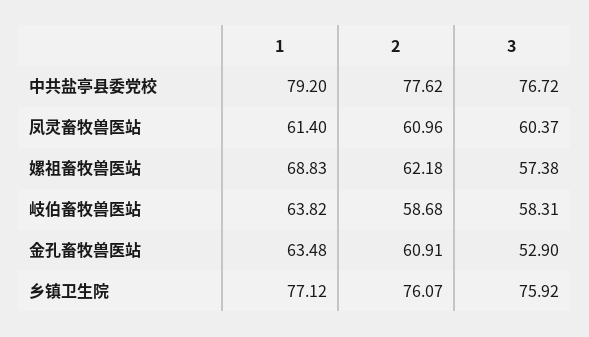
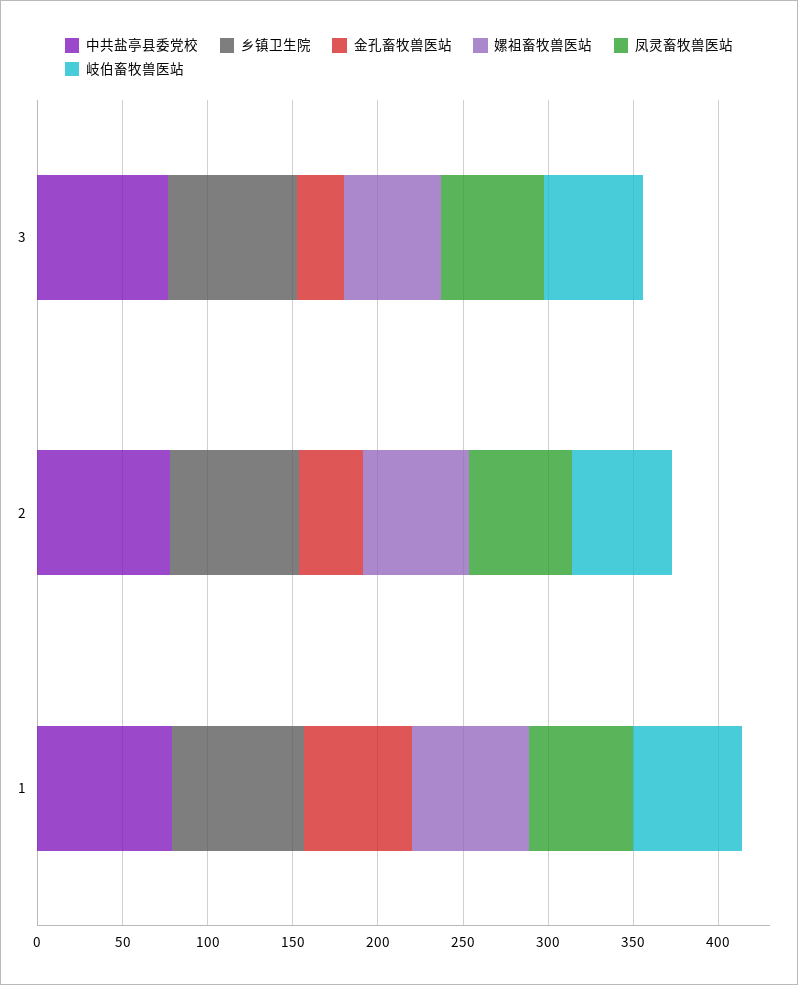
  {
    "中共盐亭县委党校": {
      "1": 79.2,
      "2": 77.62,
      "3": 76.72
    },
    "凤灵畜牧兽医站": {
      "1": 61.4,
      "2": 60.96,
      "3": 60.37
    },
    "嫘祖畜牧兽医站": {
      "1": 68.83,
      "2": 62.18,
      "3": 57.38
    },
    "岐伯畜牧兽医站": {
      "1": 63.82,
      "2": 58.68,
      "3": 58.31
    },
    "金孔畜牧兽医站": {
      "1": 63.48,
-     "2": 60.91,
+     "2": 40,
-     "3": 52.9
+     "3": 30
    },
    "乡镇卫生院": {
      "1": 77.12,
      "2": 76.07,
      "3": 75.92
    }
  }

